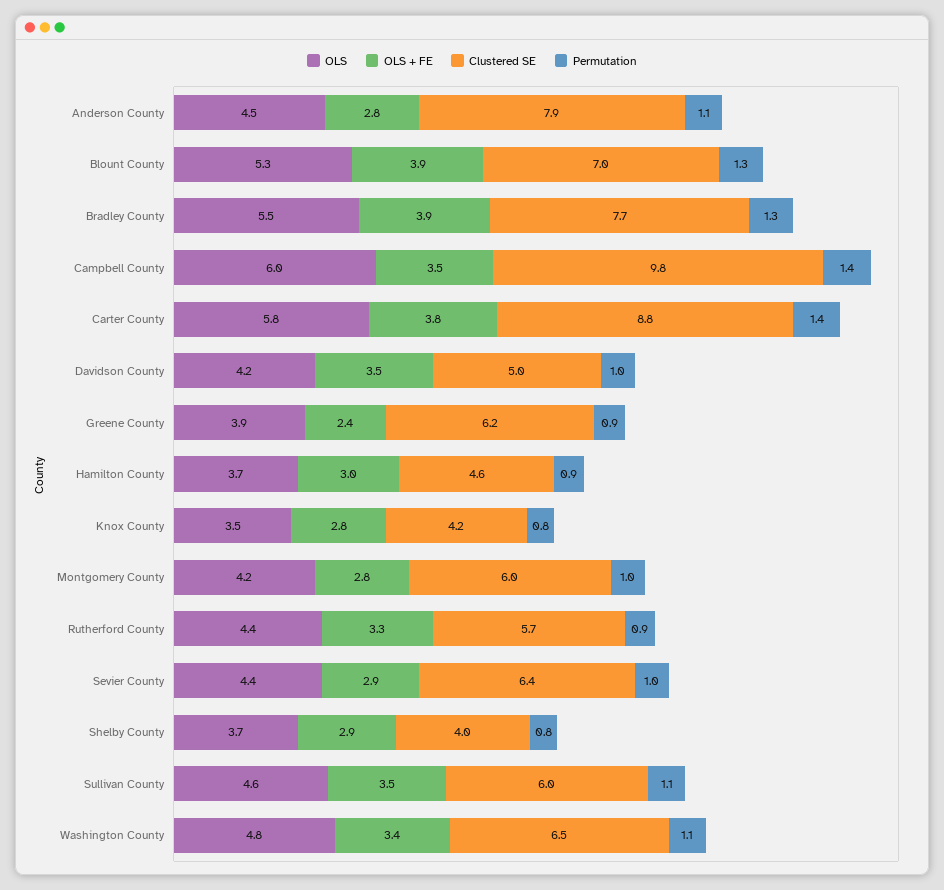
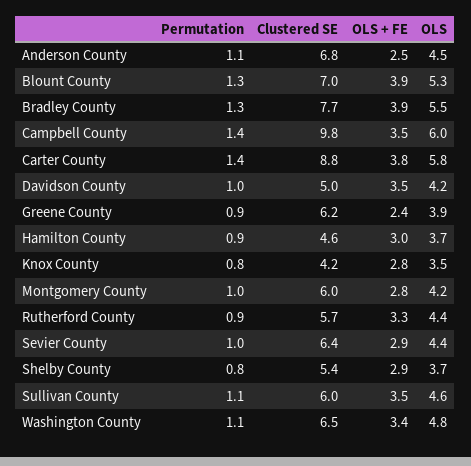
  {
    "OLS": {
      "Anderson County": 4.5,
      "Blount County": 5.3,
      "Bradley County": 5.5,
      "Campbell County": 6,
      "Carter County": 5.8,
      "Davidson County": 4.2,
      "Greene County": 3.9,
      "Hamilton County": 3.7,
      "Knox County": 3.5,
      "Montgomery County": 4.2,
      "Rutherford County": 4.4,
      "Sevier County": 4.4,
      "Shelby County": 3.7,
      "Sullivan County": 4.6,
      "Washington County": 4.8
    },
    "OLS + FE": {
-     "Anderson County": 2.8,
+     "Anderson County": 2.5,
      "Blount County": 3.9,
      "Bradley County": 3.9,
      "Campbell County": 3.5,
      "Carter County": 3.8,
      "Davidson County": 3.5,
      "Greene County": 2.4,
      "Hamilton County": 3,
      "Knox County": 2.8,
      "Montgomery County": 2.8,
      "Rutherford County": 3.3,
      "Sevier County": 2.9,
      "Shelby County": 2.9,
      "Sullivan County": 3.5,
      "Washington County": 3.4
    },
    "Clustered SE": {
-     "Anderson County": 7.9,
+     "Anderson County": 6.8,
      "Blount County": 7,
      "Bradley County": 7.7,
      "Campbell County": 9.8,
      "Carter County": 8.8,
      "Davidson County": 5,
      "Greene County": 6.2,
      "Hamilton County": 4.6,
      "Knox County": 4.2,
      "Montgomery County": 6,
      "Rutherford County": 5.7,
      "Sevier County": 6.4,
-     "Shelby County": 4,
+     "Shelby County": 5.4,
      "Sullivan County": 6,
      "Washington County": 6.5
    },
    "Permutation": {
      "Anderson County": 1.1,
      "Blount County": 1.3,
      "Bradley County": 1.3,
      "Campbell County": 1.4,
      "Carter County": 1.4,
      "Davidson County": 1,
      "Greene County": 0.9,
      "Hamilton County": 0.9,
      "Knox County": 0.8,
      "Montgomery County": 1,
      "Rutherford County": 0.9,
      "Sevier County": 1,
      "Shelby County": 0.8,
      "Sullivan County": 1.1,
      "Washington County": 1.1
    }
  }

